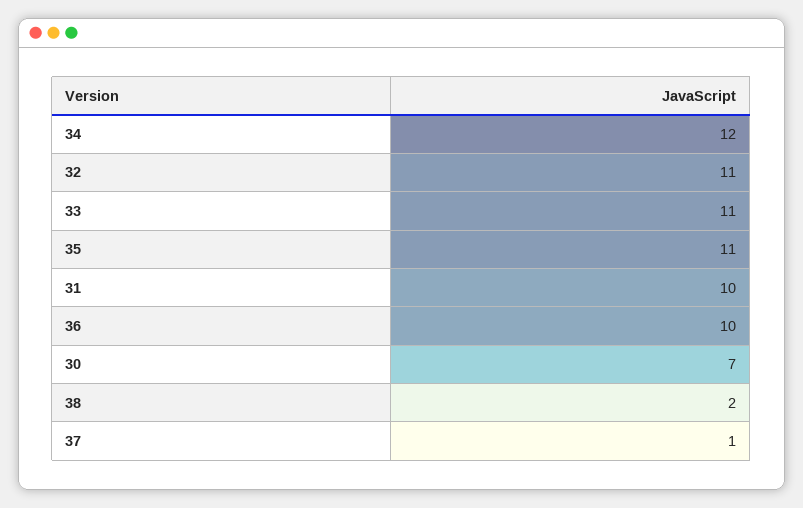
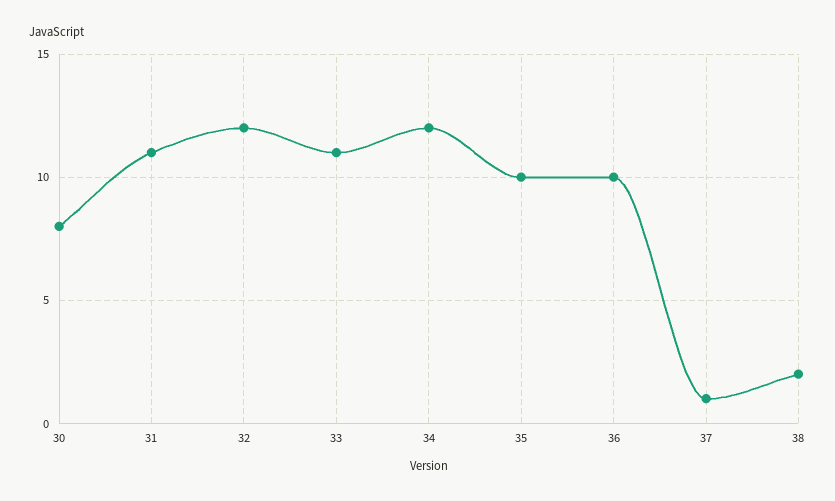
  {
    "34": 12,
-   "32": 11,
+   "32": 12,
    "33": 11,
-   "35": 11,
+   "35": 10,
-   "31": 10,
+   "31": 11,
    "36": 10,
-   "30": 7,
+   "30": 8,
    "38": 2,
    "37": 1
  }

